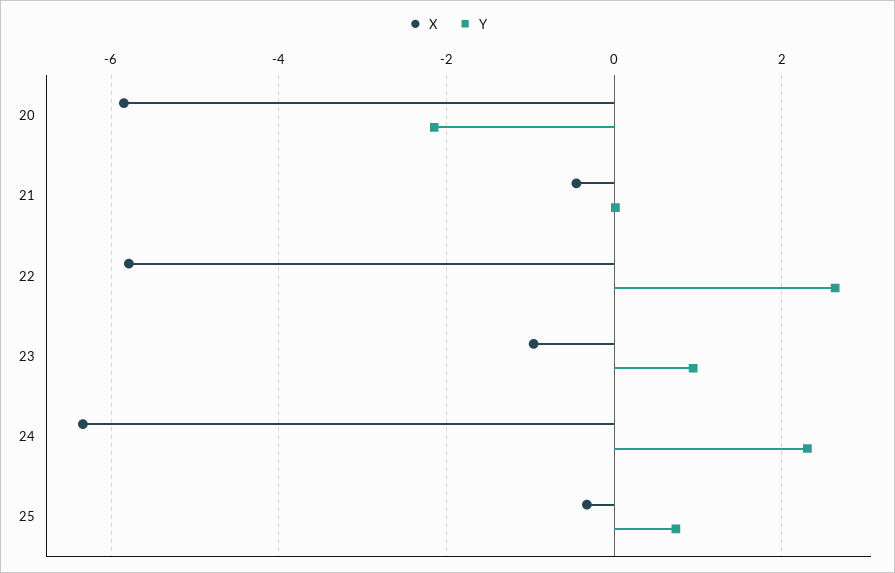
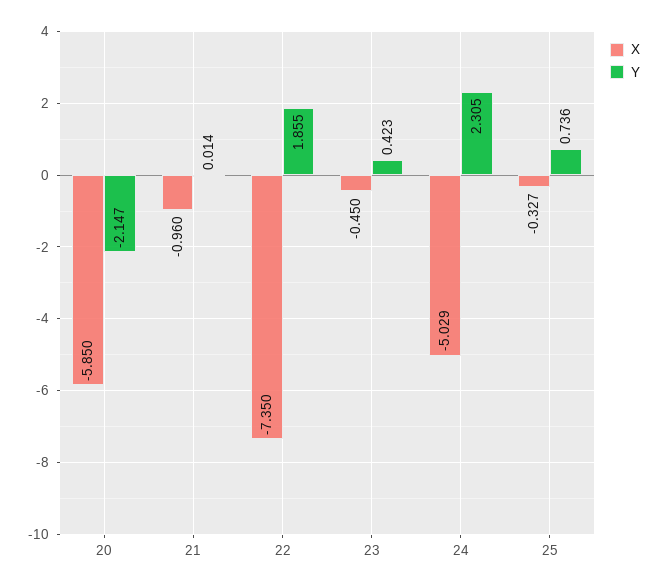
  {
    "X": {
      "20": -5.85,
-     "21": -0.4,
+     "21": -0.96,
-     "22": -5.8,
+     "22": -7.35,
-     "23": -1,
+     "23": -0.45,
-     "24": -6.4,
+     "24": -5.029,
      "25": -0.327
    },
    "Y": {
      "20": -2.147,
      "21": 0.014,
-     "22": 2.6,
+     "22": 1.855,
-     "23": 1,
+     "23": 0.423,
      "24": 2.305,
      "25": 0.736
    }
  }

